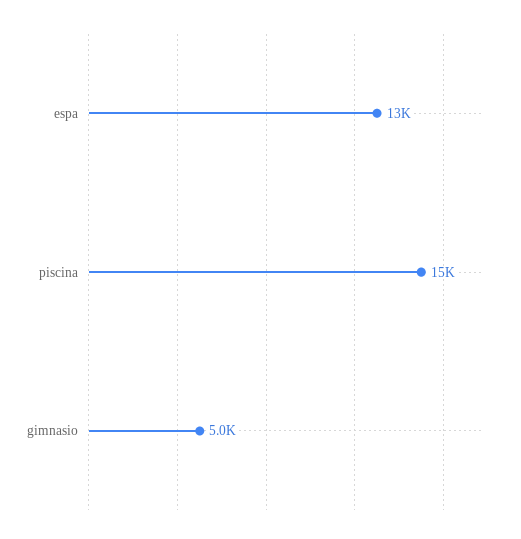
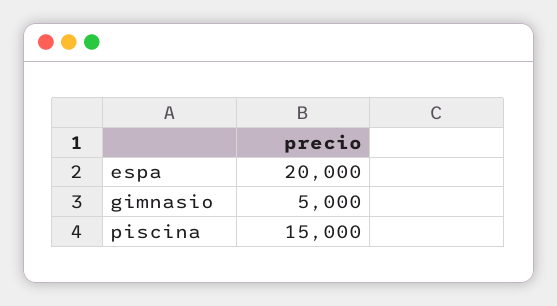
  {
-   "espa": 13000,
+   "espa": 20000,
    "piscina": 15000,
    "gimnasio": 5000
  }

